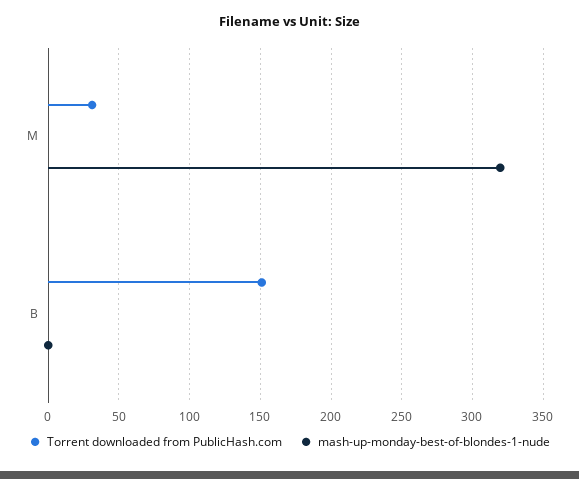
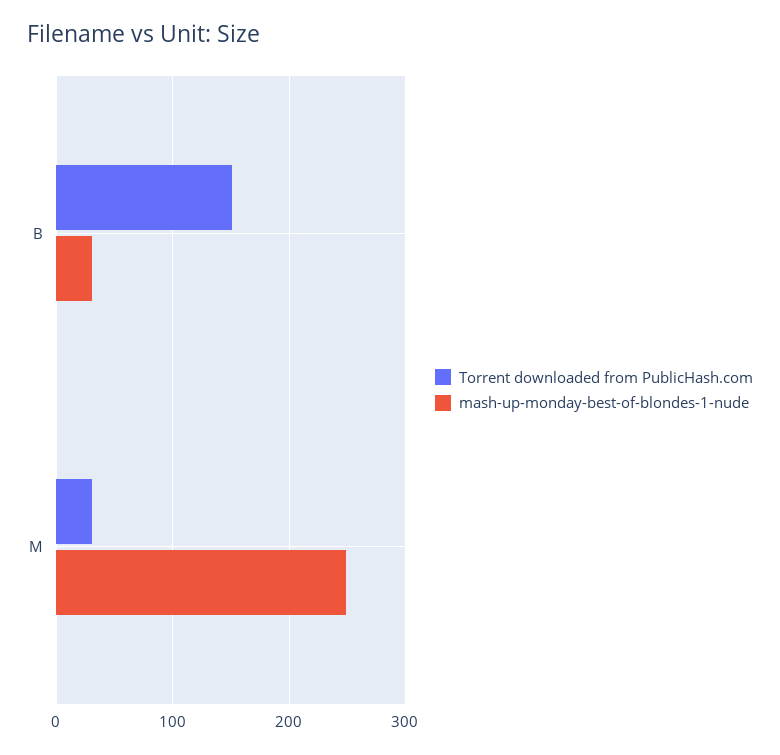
  {
    "Torrent downloaded from PublicHash.com": {
      "M": 30,
      "B": 150
    },
    "mash-up-monday-best-of-blondes-1-nude": {
-     "M": 320,
+     "M": 250,
-     "B": 0
+     "B": 30
    }
  }

